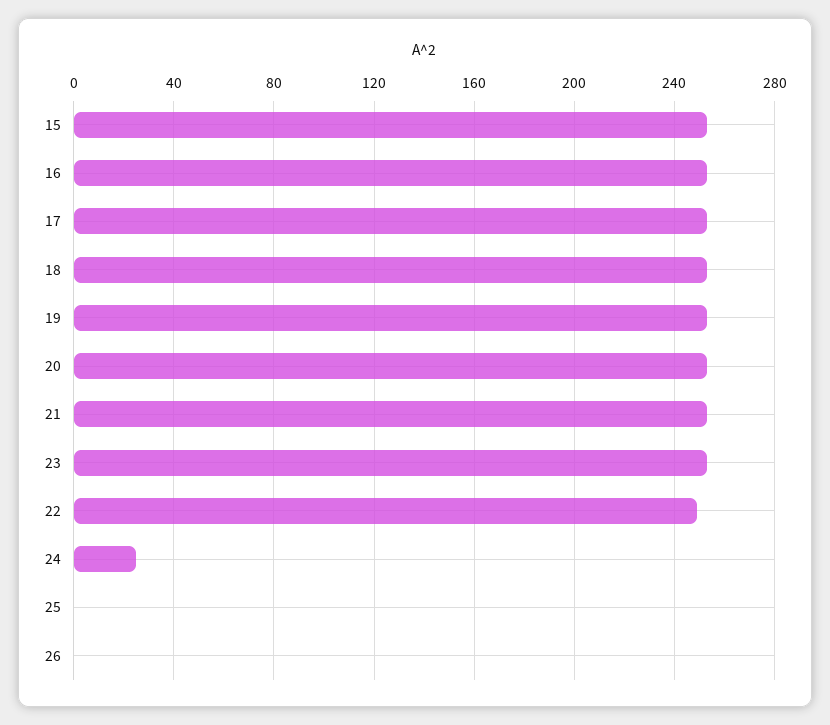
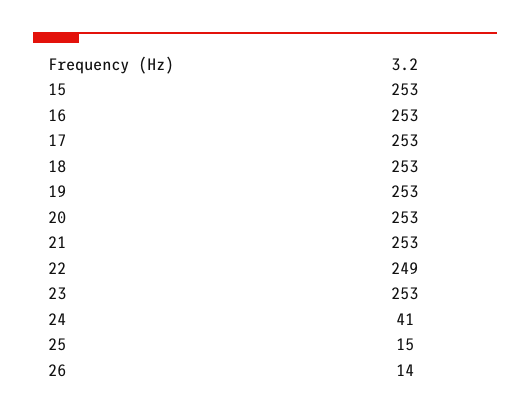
  {
    "15": 253,
    "16": 253,
    "17": 253,
    "18": 253,
    "19": 253,
    "20": 253,
    "21": 253,
    "23": 253,
    "22": 249,
-   "24": 25,
+   "24": 41,
-   "25": 0,
+   "25": 15,
-   "26": 0
+   "26": 14
  }

